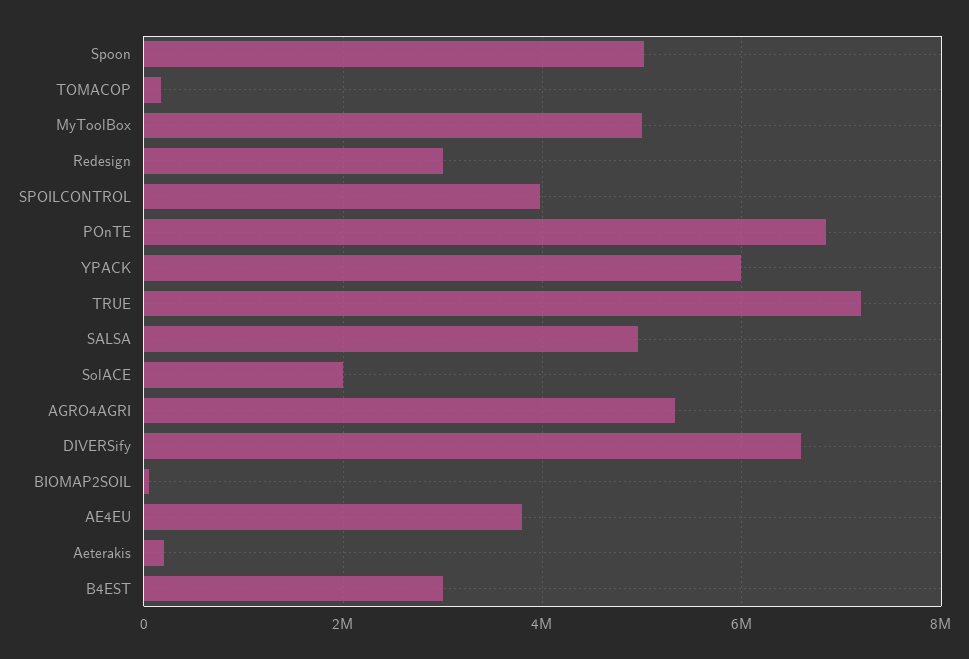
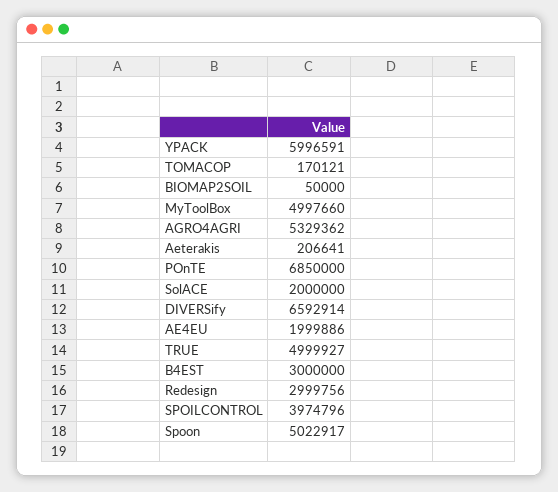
  {
    "Spoon": 5022917,
    "TOMACOP": 170121,
    "MyToolBox": 4997660,
    "Redesign": 2999756,
    "SPOILCONTROL": 3974796,
    "POnTE": 6850000,
    "YPACK": 5996591,
-   "TRUE": 7200000,
+   "TRUE": 4999927,
-   "SALSA": 5000000,
    "SolACE": 2000000,
    "AGRO4AGRI": 5329362,
    "DIVERSify": 6592914,
    "BIOMAP2SOIL": 50000,
-   "AE4EU": 3800000,
+   "AE4EU": 1999886,
    "Aeterakis": 206641,
    "B4EST": 3000000
  }

